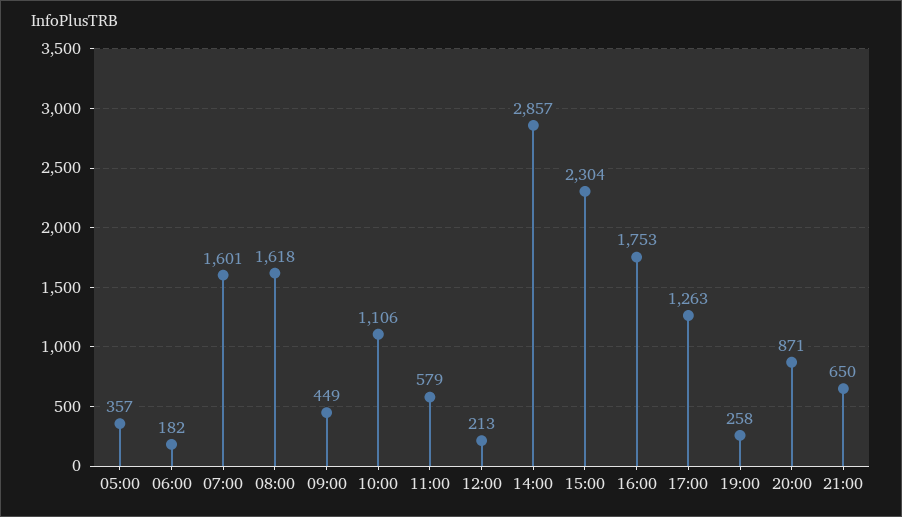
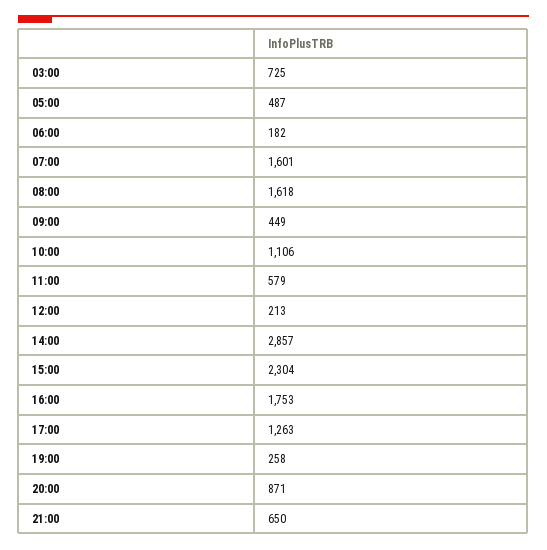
  {
-   "05:00": 357,
+   "05:00": 487,
    "06:00": 182,
    "07:00": 1601,
    "08:00": 1618,
    "09:00": 449,
    "10:00": 1106,
    "11:00": 579,
    "12:00": 213,
    "14:00": 2857,
    "15:00": 2304,
    "16:00": 1753,
    "17:00": 1263,
    "19:00": 258,
    "20:00": 871,
-   "21:00": 650
+   "21:00": 650,
+   "03:00": 725
  }

